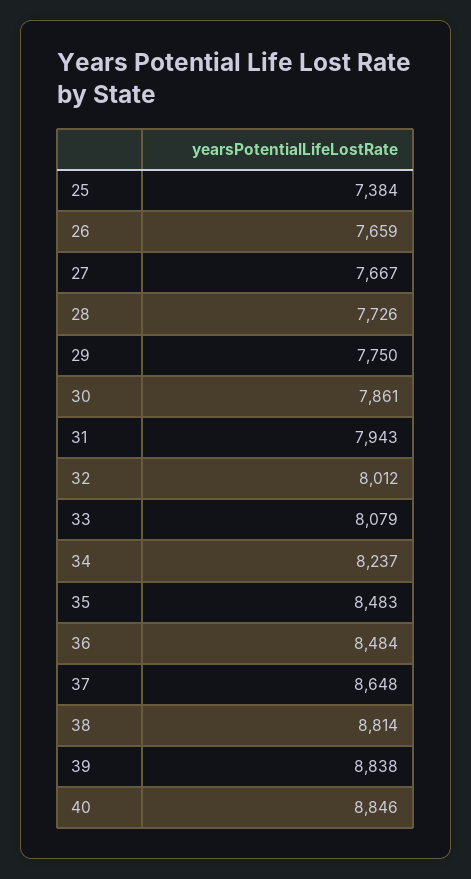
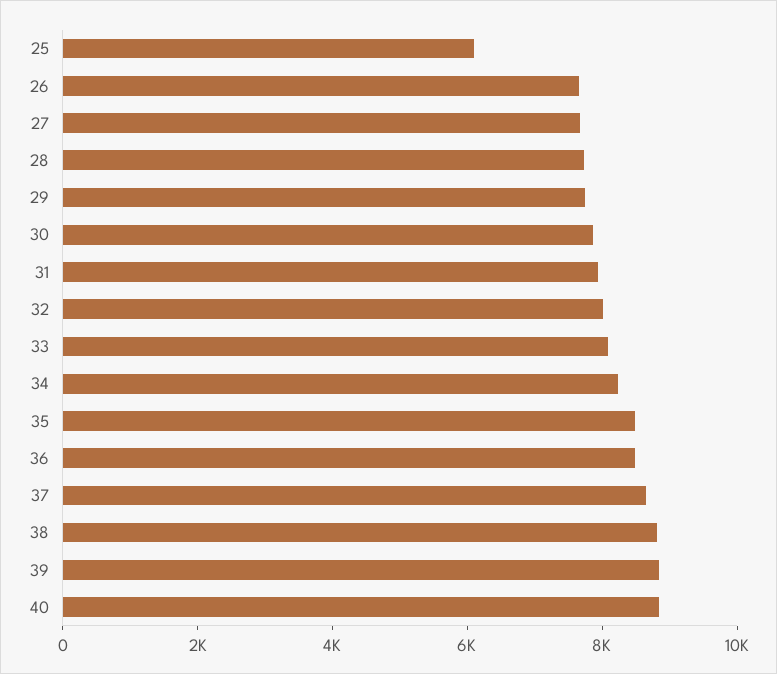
  {
-   "25": 7384,
+   "25": 6000,
    "26": 7659,
    "27": 7667,
    "28": 7726,
    "29": 7750,
    "30": 7861,
    "31": 7943,
    "32": 8012,
    "33": 8079,
    "34": 8237,
    "35": 8483,
    "36": 8484,
    "37": 8648,
    "38": 8814,
    "39": 8838,
    "40": 8846
  }

